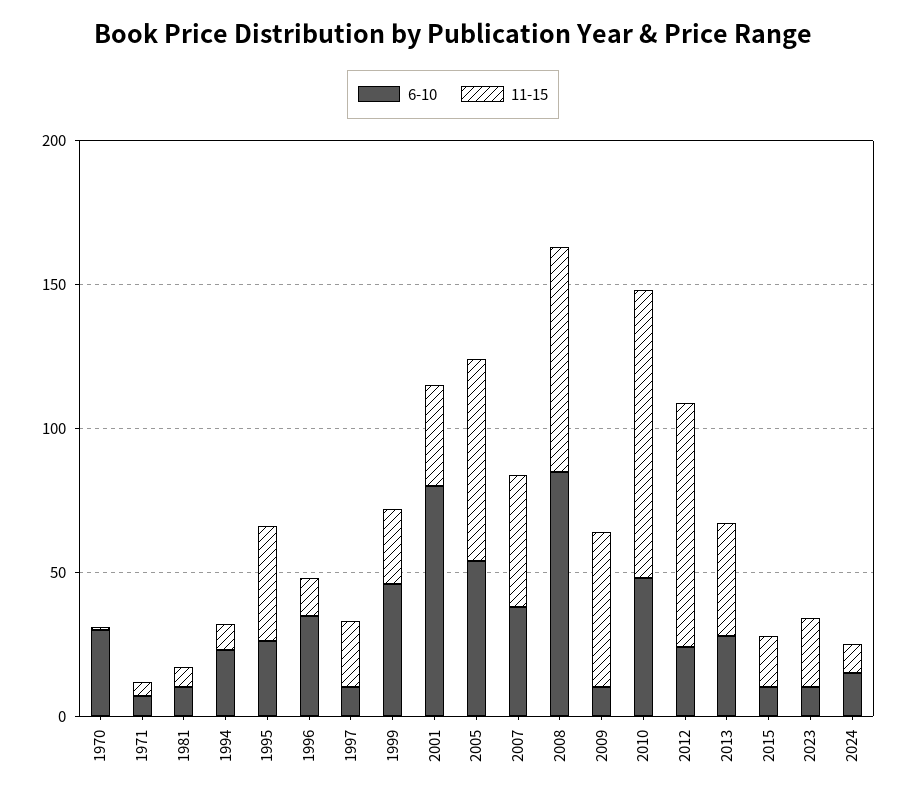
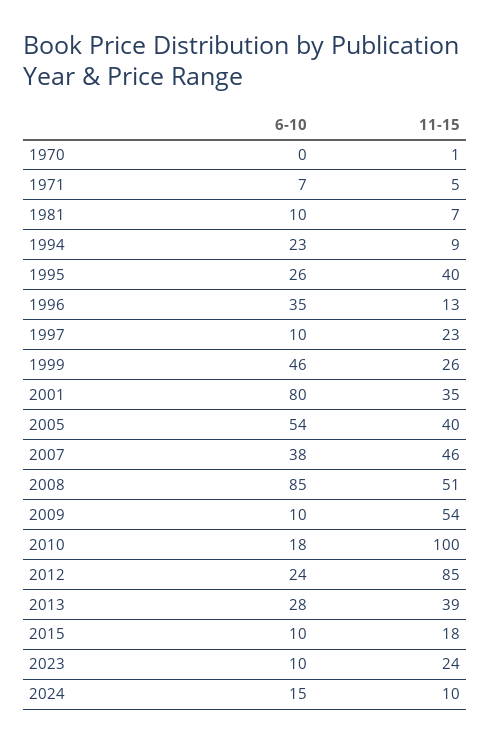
  {
    "6-10": {
-     "1970": 30,
+     "1970": 0,
      "1971": 7,
      "1981": 10,
      "1994": 23,
      "1995": 26,
      "1996": 35,
      "1997": 10,
      "1999": 46,
      "2001": 80,
      "2005": 54,
      "2007": 38,
      "2008": 85,
      "2009": 10,
-     "2010": 50,
+     "2010": 18,
      "2012": 24,
      "2013": 28,
      "2015": 10,
      "2023": 10,
      "2024": 15
    },
    "11-15": {
      "1970": 1,
      "1971": 5,
      "1981": 7,
      "1994": 9,
      "1995": 40,
      "1996": 13,
      "1997": 23,
      "1999": 26,
      "2001": 35,
-     "2005": 70,
+     "2005": 40,
      "2007": 46,
-     "2008": 80,
+     "2008": 51,
      "2009": 54,
      "2010": 100,
      "2012": 85,
      "2013": 39,
      "2015": 18,
      "2023": 24,
      "2024": 10
    }
  }

